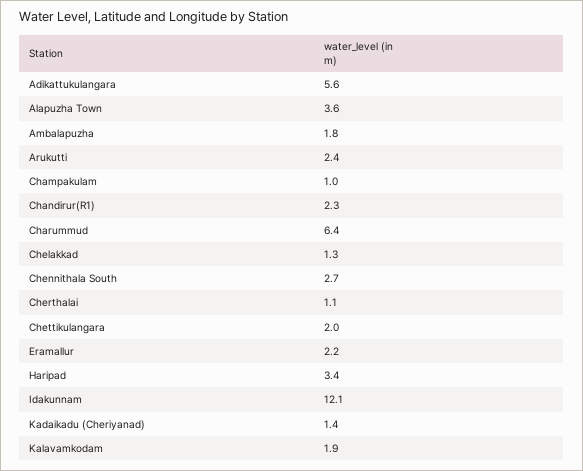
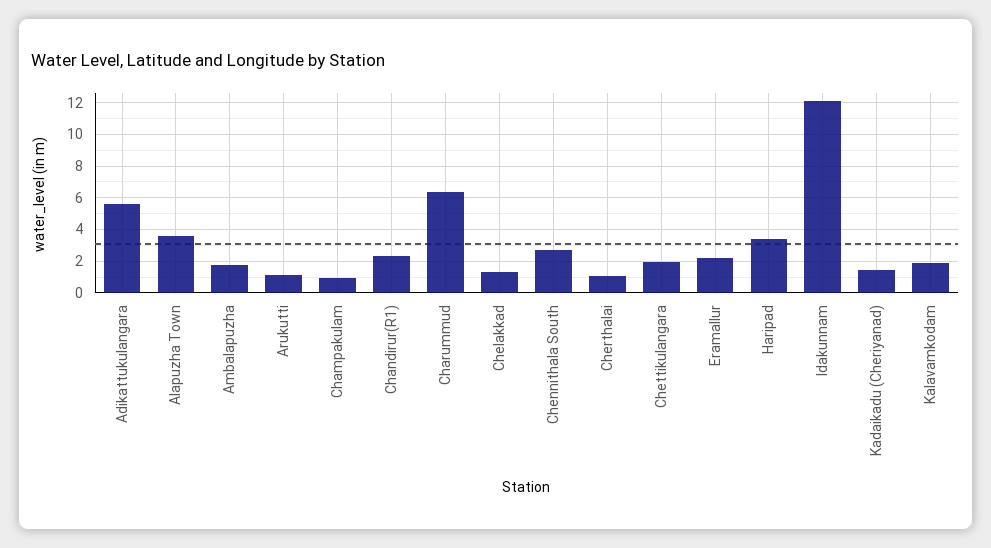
  {
    "Adikattukulangara": 5.6,
    "Alapuzha Town": 3.6,
    "Ambalapuzha": 1.8,
-   "Arukutti": 2.4,
+   "Arukutti": 1,
    "Champakulam": 1,
    "Chandirur(R1)": 2.3,
    "Charummud": 6.4,
    "Chelakkad": 1.3,
    "Chennithala South": 2.7,
    "Cherthalai": 1.1,
    "Chettikulangara": 2,
    "Eramallur": 2.2,
    "Haripad": 3.4,
    "Idakunnam": 12.1,
    "Kadaikadu (Cheriyanad)": 1.4,
    "Kalavamkodam": 1.9
  }

